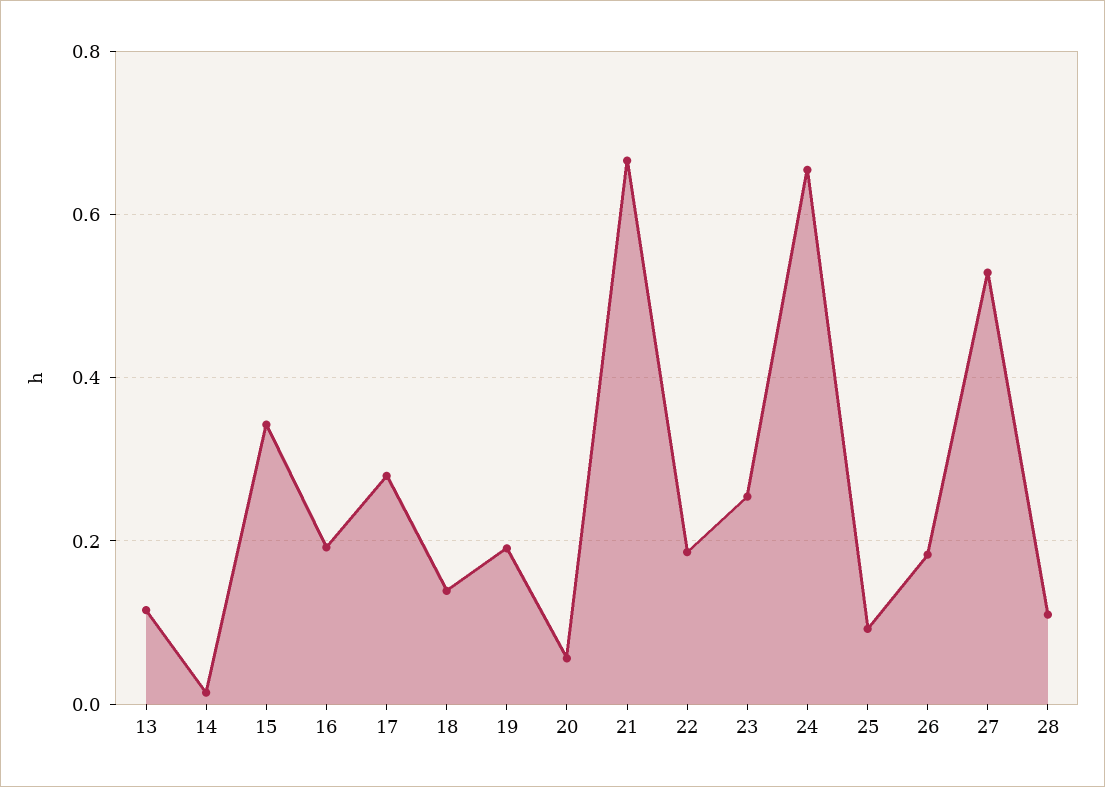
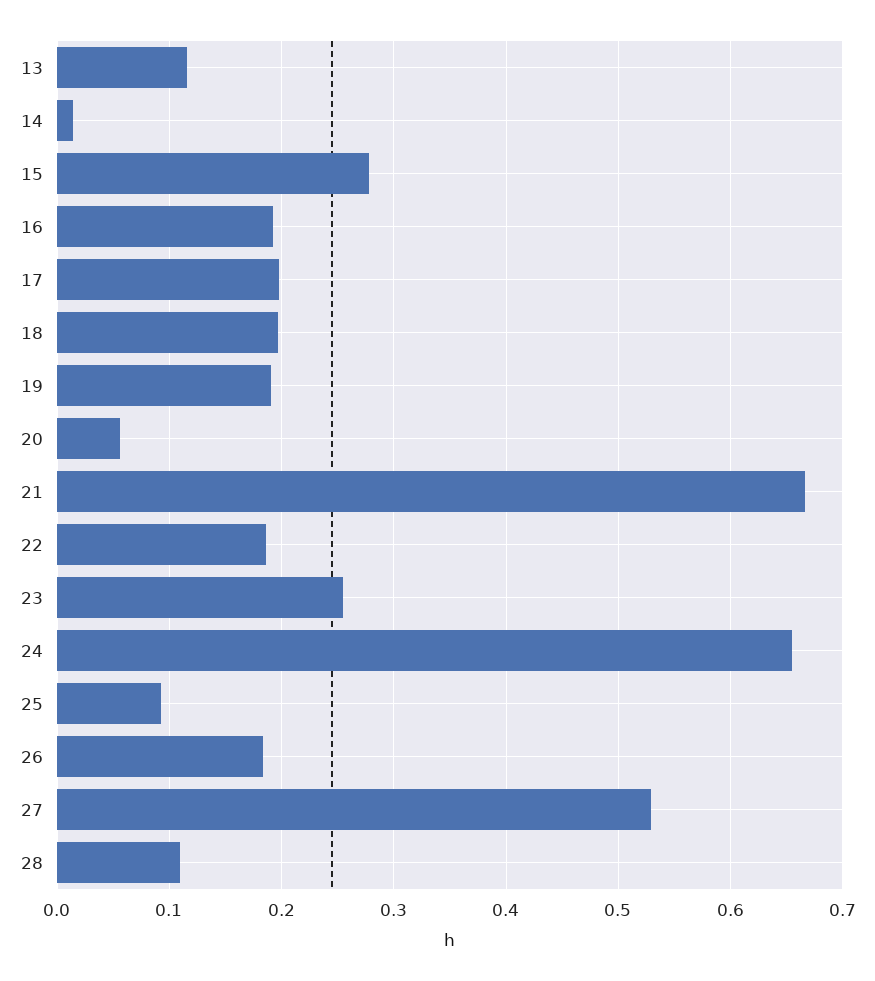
  {
    "13": 0.12,
    "14": 0.01,
-   "15": 0.34,
+   "15": 0.28,
    "16": 0.19,
-   "17": 0.28,
+   "17": 0.2,
-   "18": 0.14,
+   "18": 0.2,
    "19": 0.19,
    "20": 0.06,
    "21": 0.67,
    "22": 0.19,
    "23": 0.25,
    "24": 0.65,
    "25": 0.09,
    "26": 0.18,
    "27": 0.53,
    "28": 0.11
  }

